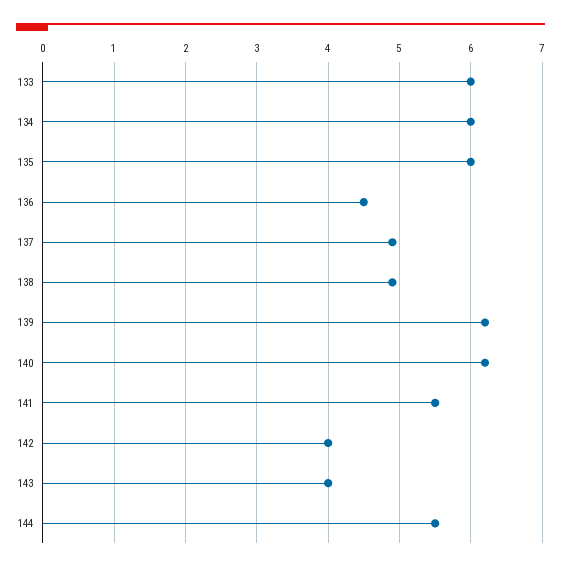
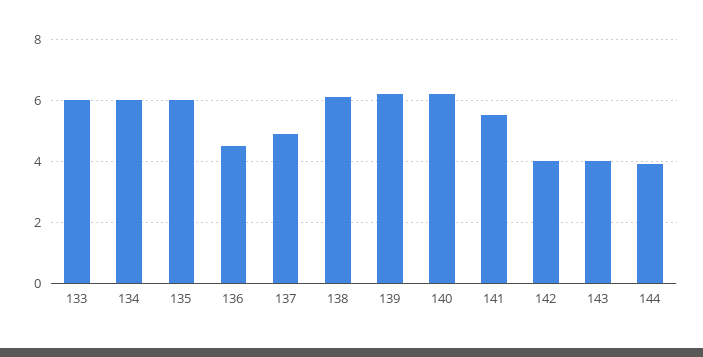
  {
    "133": 6,
    "134": 6,
    "135": 6,
    "136": 4.5,
    "137": 4.9,
-   "138": 4.9,
+   "138": 6,
    "139": 6.2,
    "140": 6.2,
    "141": 5.5,
    "142": 4,
    "143": 4,
-   "144": 5.5
+   "144": 4
  }

